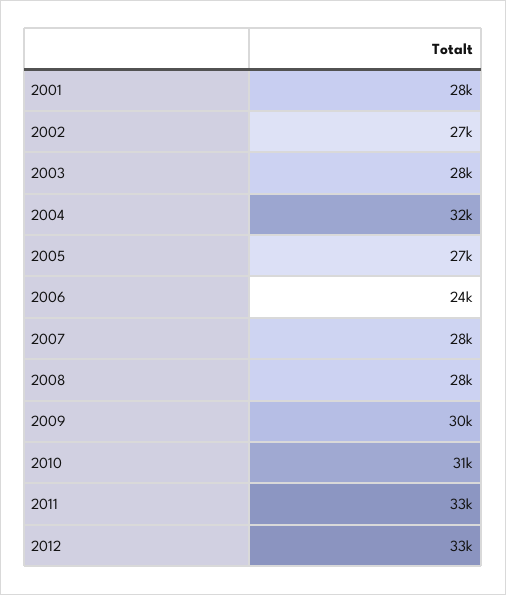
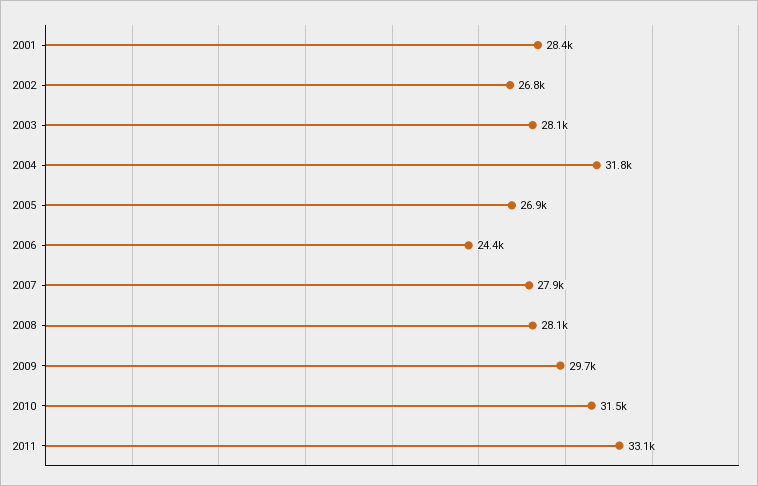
  {
    "2001": 28400,
    "2002": 26800,
    "2003": 28100,
    "2004": 31800,
    "2005": 26900,
    "2006": 24400,
    "2007": 27900,
    "2008": 28100,
    "2009": 29700,
    "2010": 31500,
-   "2011": 33100,
+   "2011": 33100
-   "2012": 33000
  }

